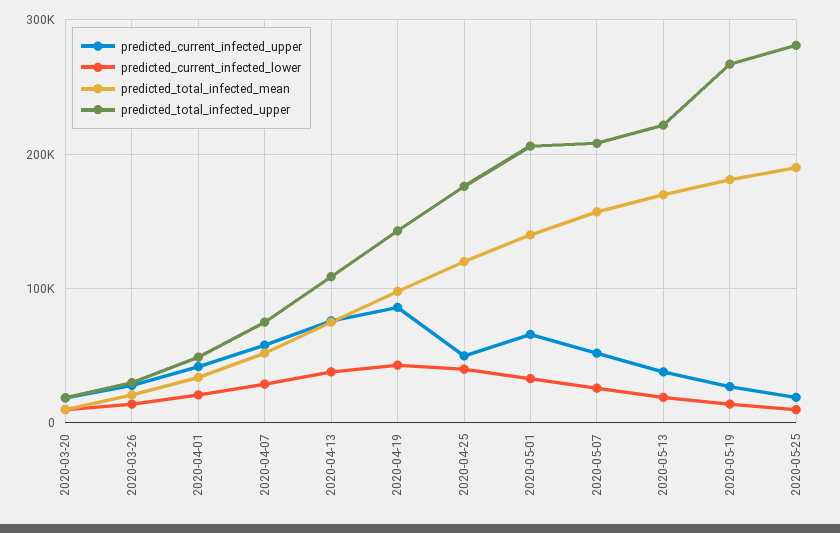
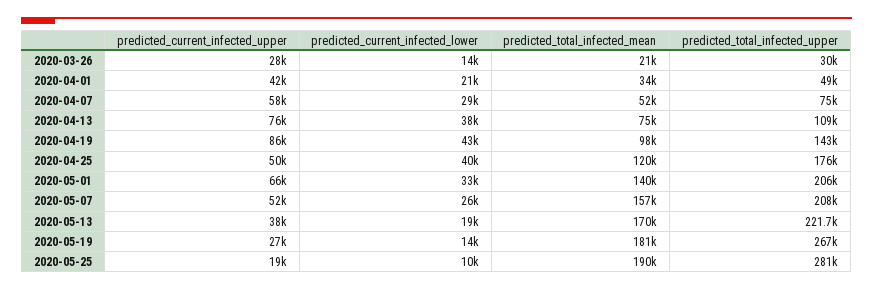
  {
    "predicted_current_infected_upper": {
-     "2020-03-20": 20000,
      "2020-03-26": 28000,
      "2020-04-01": 42000,
      "2020-04-07": 58000,
      "2020-04-13": 76000,
      "2020-04-19": 86000,
      "2020-04-25": 50000,
      "2020-05-01": 66000,
      "2020-05-07": 52000,
      "2020-05-13": 38000,
      "2020-05-19": 27000,
      "2020-05-25": 19000
    },
    "predicted_current_infected_lower": {
-     "2020-03-20": 10000,
      "2020-03-26": 14000,
      "2020-04-01": 21000,
      "2020-04-07": 29000,
      "2020-04-13": 38000,
      "2020-04-19": 43000,
      "2020-04-25": 40000,
      "2020-05-01": 33000,
      "2020-05-07": 26000,
      "2020-05-13": 19000,
      "2020-05-19": 14000,
      "2020-05-25": 10000
    },
    "predicted_total_infected_mean": {
-     "2020-03-20": 10000,
      "2020-03-26": 21000,
      "2020-04-01": 34000,
      "2020-04-07": 52000,
      "2020-04-13": 75000,
      "2020-04-19": 98000,
      "2020-04-25": 120000,
      "2020-05-01": 140000,
      "2020-05-07": 157000,
      "2020-05-13": 170000,
      "2020-05-19": 181000,
      "2020-05-25": 190000
    },
    "predicted_total_infected_upper": {
-     "2020-03-20": 20000,
      "2020-03-26": 30000,
      "2020-04-01": 49000,
      "2020-04-07": 75000,
      "2020-04-13": 109000,
      "2020-04-19": 143000,
      "2020-04-25": 176000,
      "2020-05-01": 206000,
      "2020-05-07": 208000,
      "2020-05-13": 221700,
      "2020-05-19": 267000,
      "2020-05-25": 281000
    }
  }

